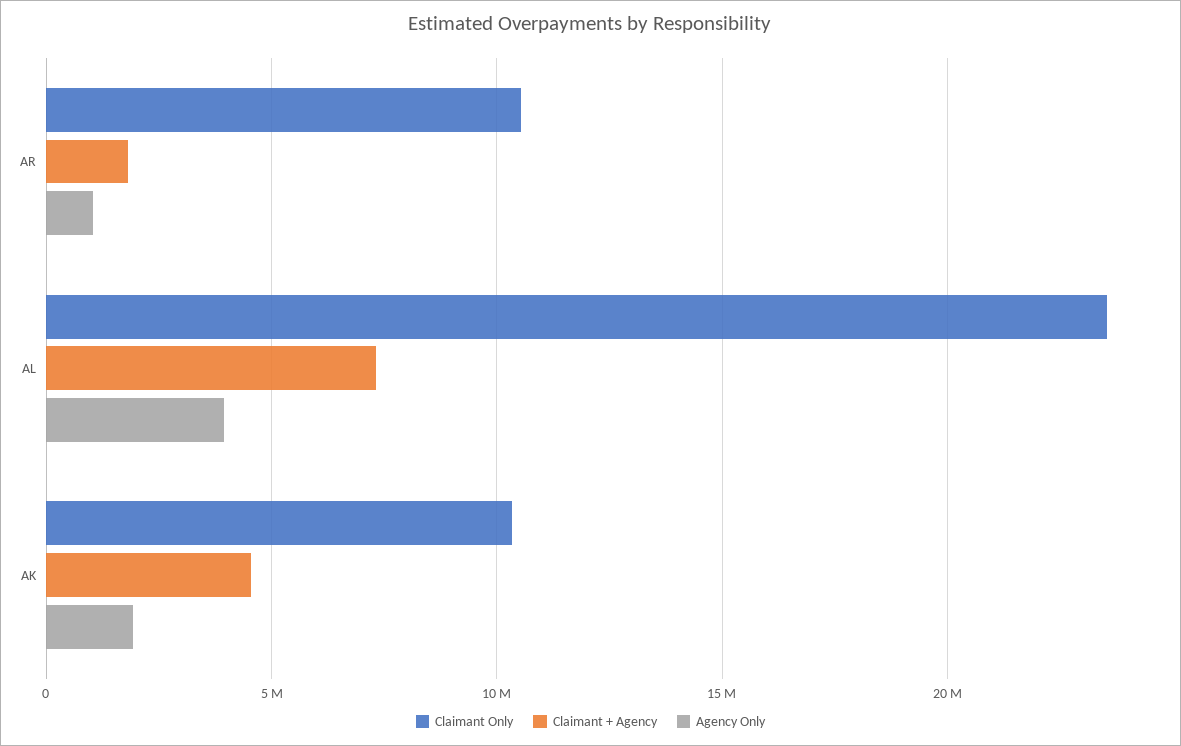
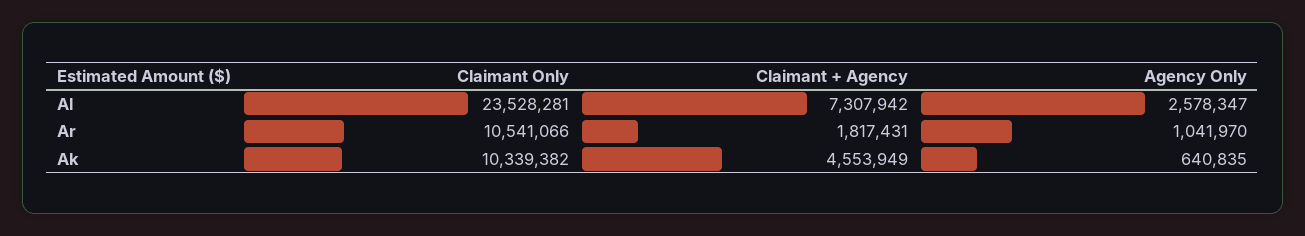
  {
    "Claimant Only": {
      "AR": 10541066,
      "AL": 23528281,
      "AK": 10339382
    },
    "Claimant + Agency": {
      "AR": 1817431,
      "AL": 7307942,
      "AK": 4553949
    },
    "Agency Only": {
      "AR": 1041970,
-     "AL": 4000000,
+     "AL": 2578347,
-     "AK": 2000000
+     "AK": 640835
    }
  }

